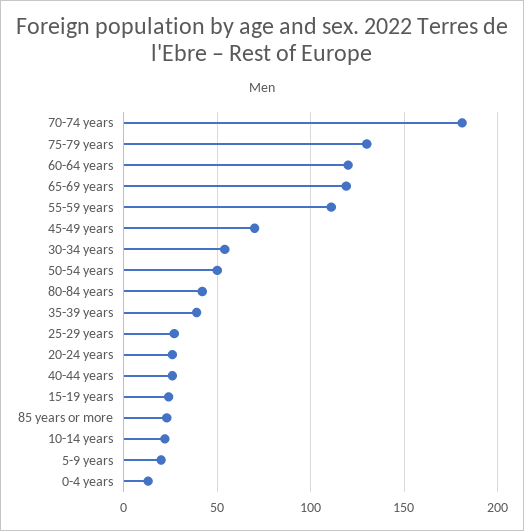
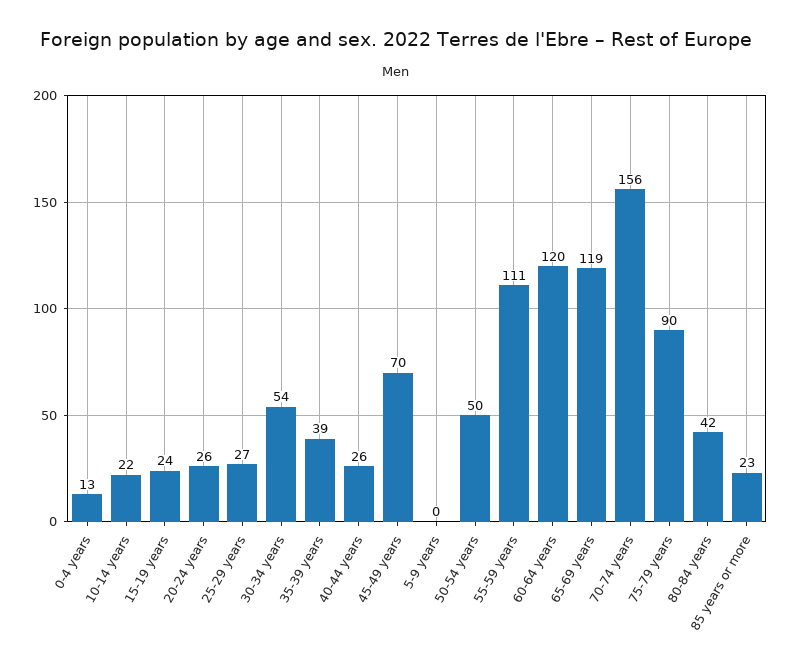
  {
-   "70-74 years": 180,
+   "70-74 years": 156,
-   "75-79 years": 130,
+   "75-79 years": 90,
    "60-64 years": 120,
    "65-69 years": 119,
    "55-59 years": 111,
    "45-49 years": 70,
    "30-34 years": 54,
    "50-54 years": 50,
    "80-84 years": 42,
    "35-39 years": 39,
    "25-29 years": 27,
    "20-24 years": 26,
    "40-44 years": 26,
    "15-19 years": 24,
    "85 years or more": 23,
    "10-14 years": 22,
-   "5-9 years": 20,
+   "5-9 years": 0,
    "0-4 years": 13
  }

